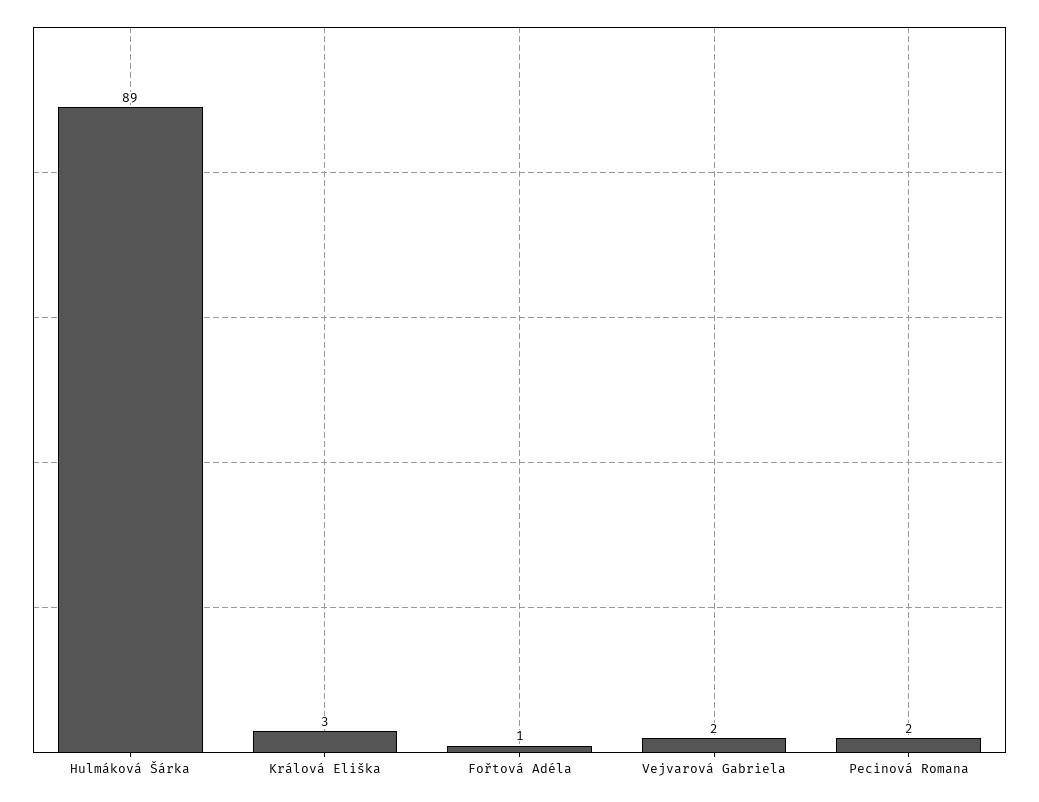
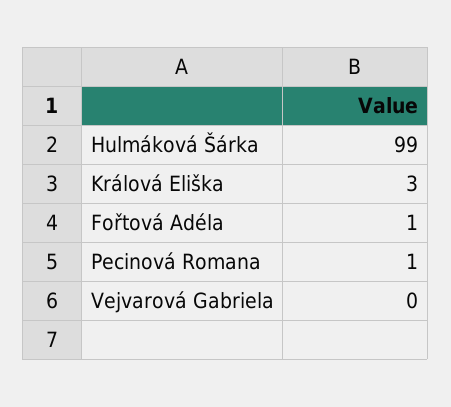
  {
-   "Hulmáková Šárka": 89,
+   "Hulmáková Šárka": 99,
    "Králová Eliška": 3,
    "Fořtová Adéla": 1,
-   "Vejvarová Gabriela": 2,
+   "Vejvarová Gabriela": 0,
-   "Pecinová Romana": 2
+   "Pecinová Romana": 1
  }

